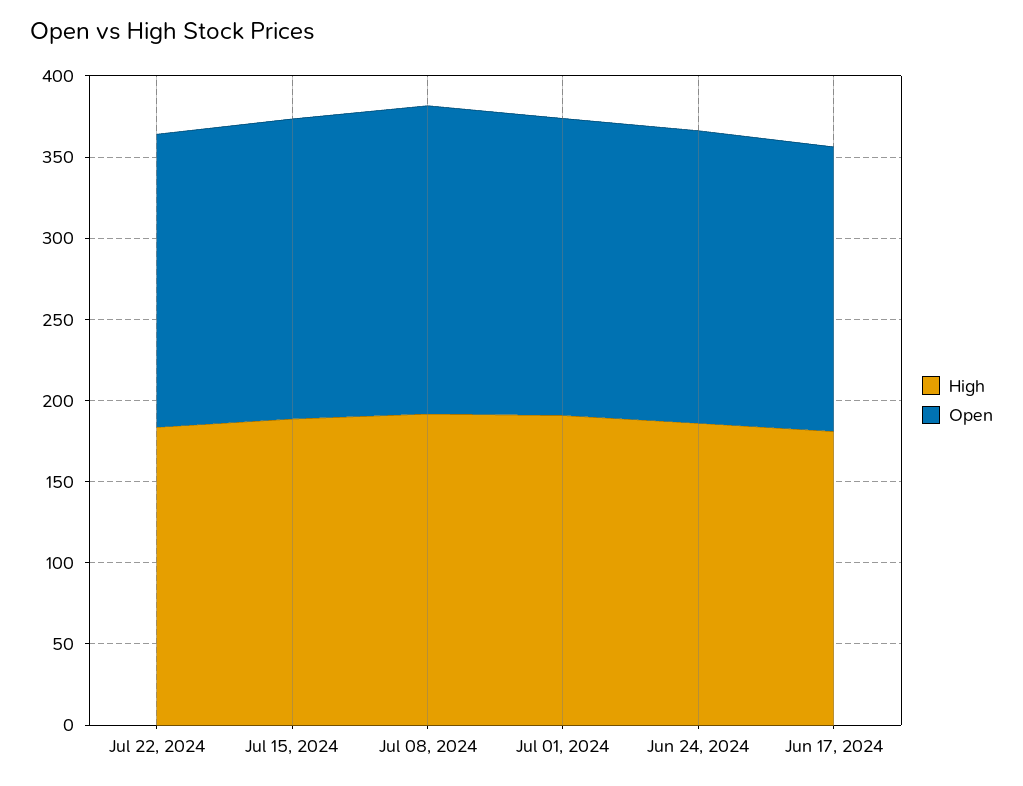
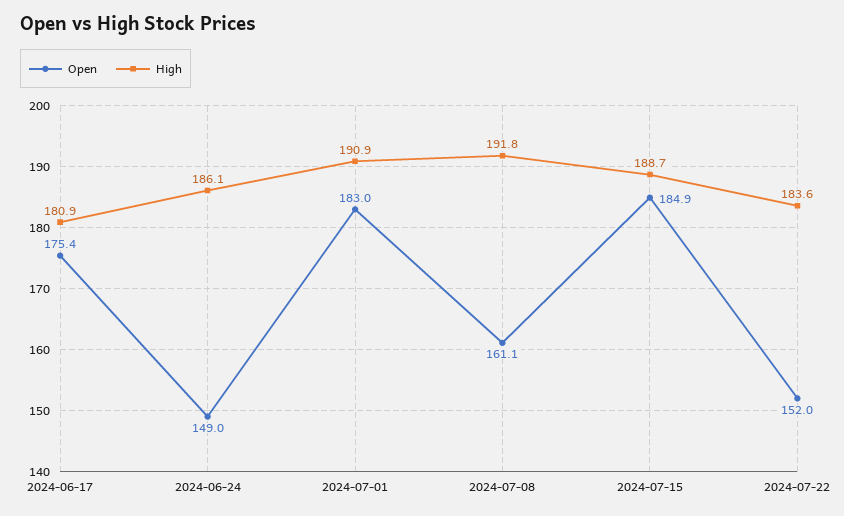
  {
    "High": {
      "Jul 22, 2024": 183.6,
      "Jul 15, 2024": 188.7,
      "Jul 08, 2024": 191.8,
      "Jul 01, 2024": 190.9,
      "Jun 24, 2024": 186.1,
      "Jun 17, 2024": 180.9
    },
    "Open": {
-     "Jul 22, 2024": 180,
+     "Jul 22, 2024": 152,
      "Jul 15, 2024": 184.9,
-     "Jul 08, 2024": 190,
+     "Jul 08, 2024": 161.1,
      "Jul 01, 2024": 183,
-     "Jun 24, 2024": 180,
+     "Jun 24, 2024": 149,
      "Jun 17, 2024": 175.4
    }
  }

